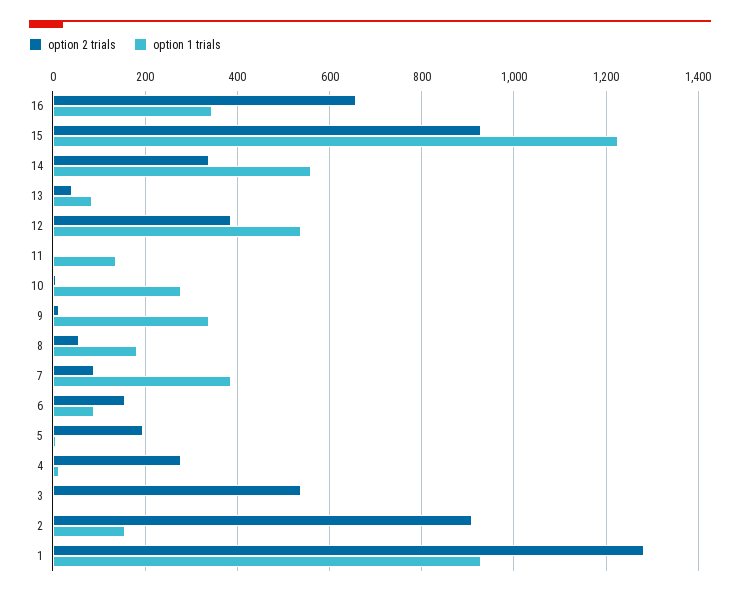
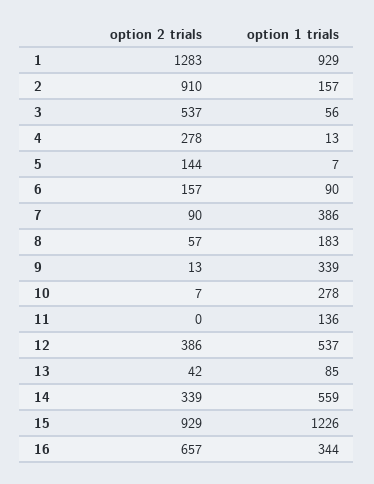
  {
    "option 2 trials": {
      "16": 657,
      "15": 929,
      "14": 339,
      "13": 42,
      "12": 386,
      "11": 0,
      "10": 7,
      "9": 13,
      "8": 57,
      "7": 90,
      "6": 157,
-     "5": 200,
+     "5": 144,
      "4": 278,
      "3": 537,
      "2": 910,
      "1": 1283
    },
    "option 1 trials": {
      "16": 344,
      "15": 1226,
      "14": 559,
      "13": 85,
      "12": 537,
      "11": 136,
      "10": 278,
      "9": 339,
      "8": 183,
      "7": 386,
      "6": 90,
      "5": 7,
      "4": 13,
-     "3": 0,
+     "3": 56,
      "2": 157,
      "1": 929
    }
  }

